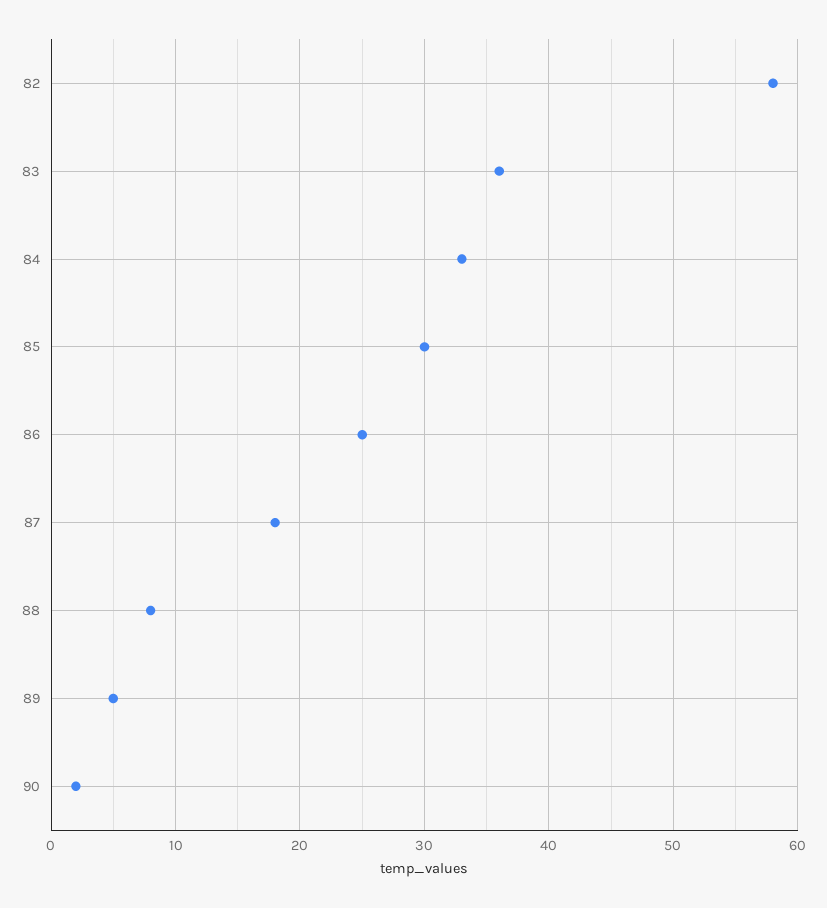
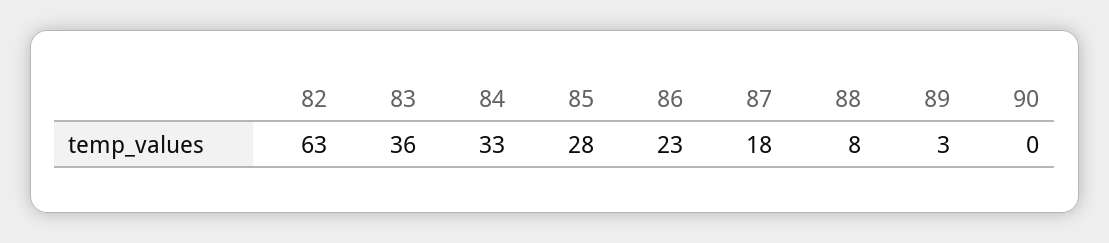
  {
-   "82": 58,
+   "82": 63,
    "83": 36,
    "84": 33,
-   "85": 30,
+   "85": 28,
-   "86": 25,
+   "86": 23,
    "87": 18,
    "88": 8,
-   "89": 5,
+   "89": 3,
-   "90": 2
+   "90": 0
  }

